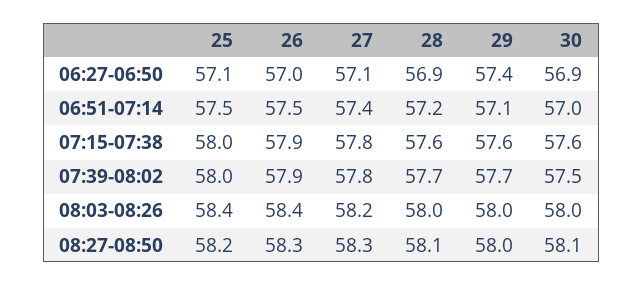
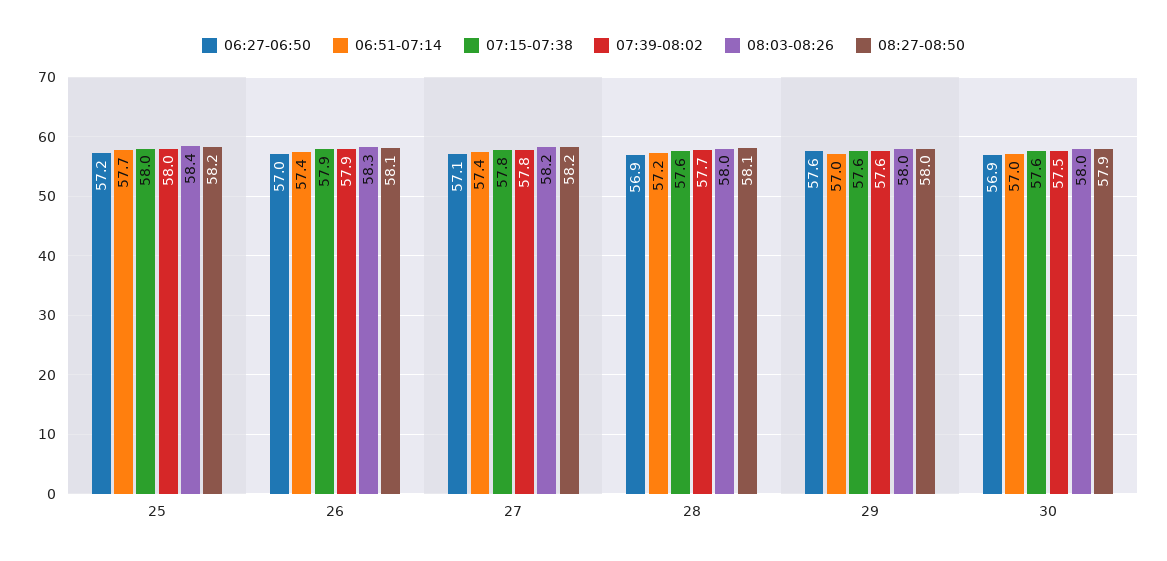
  {
    "06:27-06:50": {
-     "25": 57.1,
+     "25": 57.2,
      "26": 57,
      "27": 57.1,
      "28": 56.9,
-     "29": 57.4,
+     "29": 57.6,
      "30": 56.9
    },
    "06:51-07:14": {
-     "25": 57.5,
+     "25": 57.7,
-     "26": 57.5,
+     "26": 57.4,
      "27": 57.4,
      "28": 57.2,
-     "29": 57.1,
+     "29": 57,
      "30": 57
    },
    "07:15-07:38": {
      "25": 58,
      "26": 57.9,
      "27": 57.8,
      "28": 57.6,
      "29": 57.6,
      "30": 57.6
    },
    "07:39-08:02": {
      "25": 58,
      "26": 57.9,
      "27": 57.8,
      "28": 57.7,
-     "29": 57.7,
+     "29": 57.6,
      "30": 57.5
    },
    "08:03-08:26": {
      "25": 58.4,
-     "26": 58.4,
+     "26": 58.3,
      "27": 58.2,
      "28": 58,
      "29": 58,
      "30": 58
    },
    "08:27-08:50": {
      "25": 58.2,
-     "26": 58.3,
+     "26": 58.1,
-     "27": 58.3,
+     "27": 58.2,
      "28": 58.1,
      "29": 58,
-     "30": 58.1
+     "30": 57.9
    }
  }

